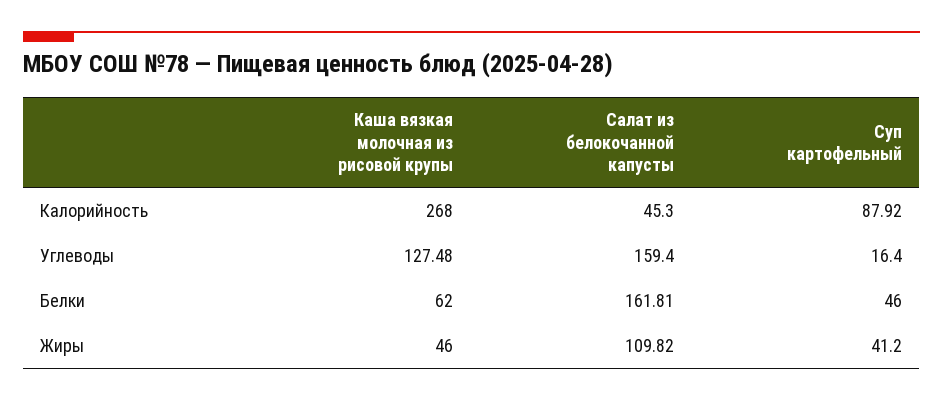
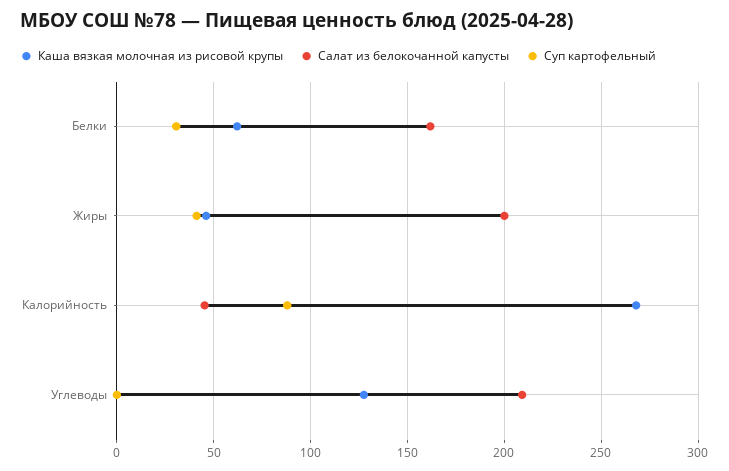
  {
    "Каша вязкая молочная из рисовой крупы": {
      "Калорийность": 268,
      "Углеводы": 127.48,
      "Белки": 62,
      "Жиры": 46
    },
    "Салат из белокочанной капусты": {
      "Калорийность": 45.3,
-     "Углеводы": 159.4,
+     "Углеводы": 210,
      "Белки": 161.81,
-     "Жиры": 109.82
+     "Жиры": 200
    },
    "Суп картофельный": {
      "Калорийность": 87.92,
-     "Углеводы": 16.4,
+     "Углеводы": 0,
-     "Белки": 46,
+     "Белки": 30,
      "Жиры": 41.2
    }
  }

